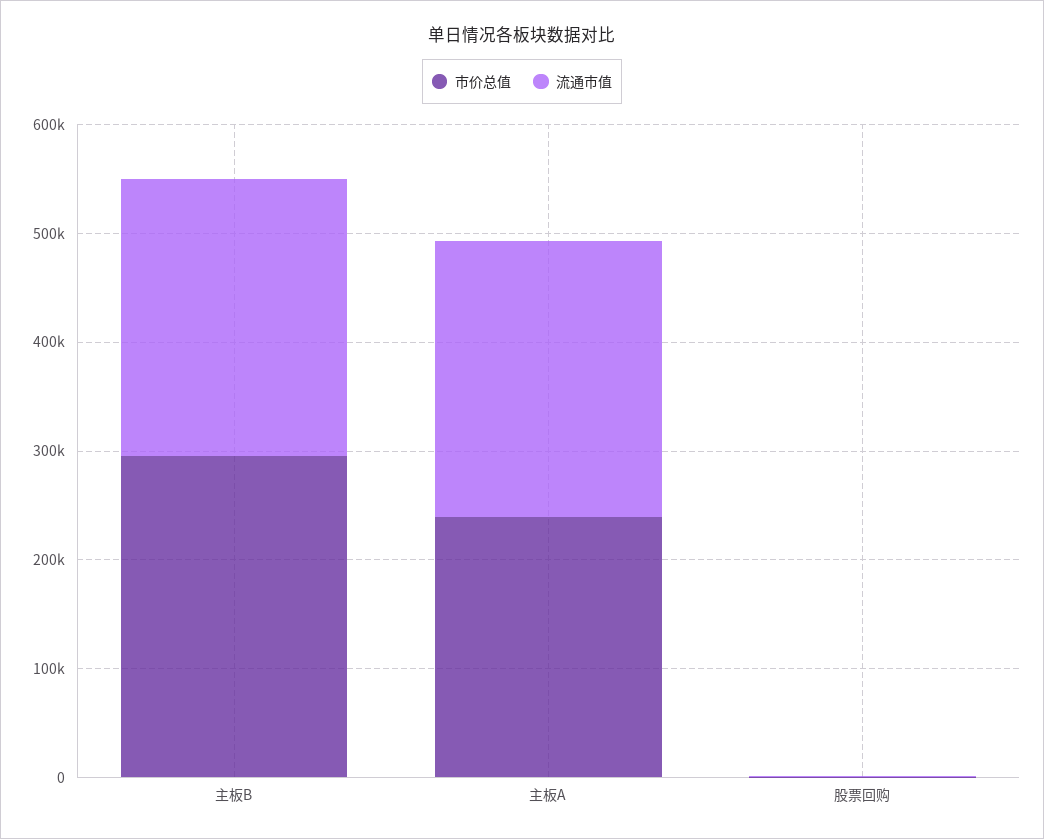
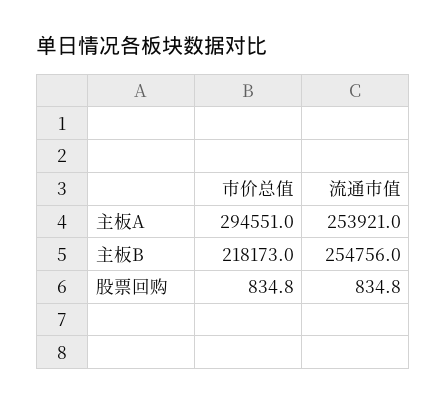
  {
    "市价总值": {
-     "主板B": 300000,
+     "主板B": 218173,
-     "主板A": 240000,
+     "主板A": 294551,
      "股票回购": 834.8
    },
    "流通市值": {
      "主板B": 254756,
      "主板A": 253921,
      "股票回购": 834.8
    }
  }

